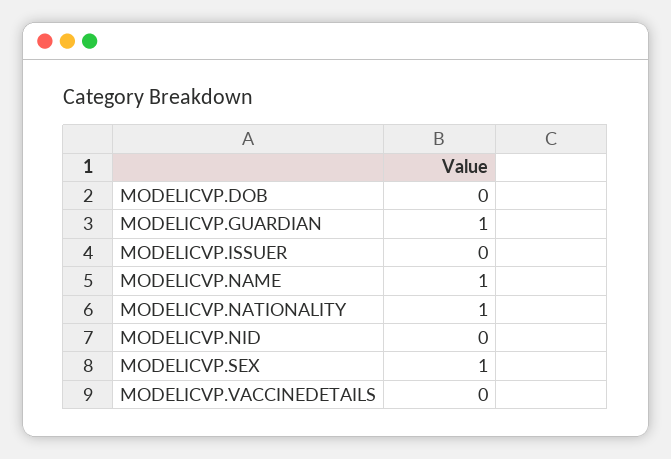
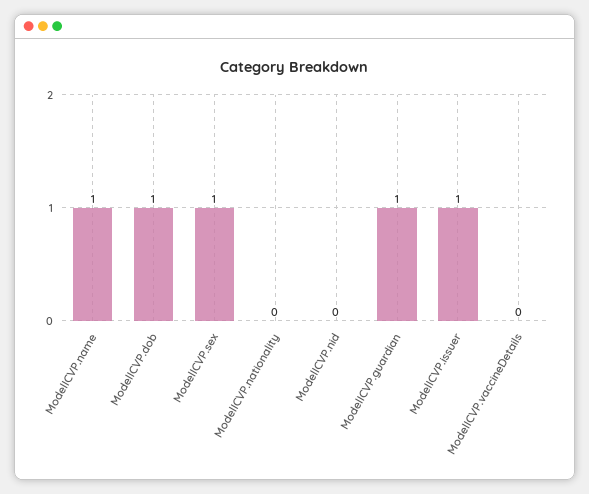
  {
-   "MODELICVP.DOB": 0,
+   "MODELICVP.DOB": 1,
    "MODELICVP.GUARDIAN": 1,
-   "MODELICVP.ISSUER": 0,
+   "MODELICVP.ISSUER": 1,
    "MODELICVP.NAME": 1,
-   "MODELICVP.NATIONALITY": 1,
+   "MODELICVP.NATIONALITY": 0,
    "MODELICVP.NID": 0,
    "MODELICVP.SEX": 1,
    "MODELICVP.VACCINEDETAILS": 0
  }

